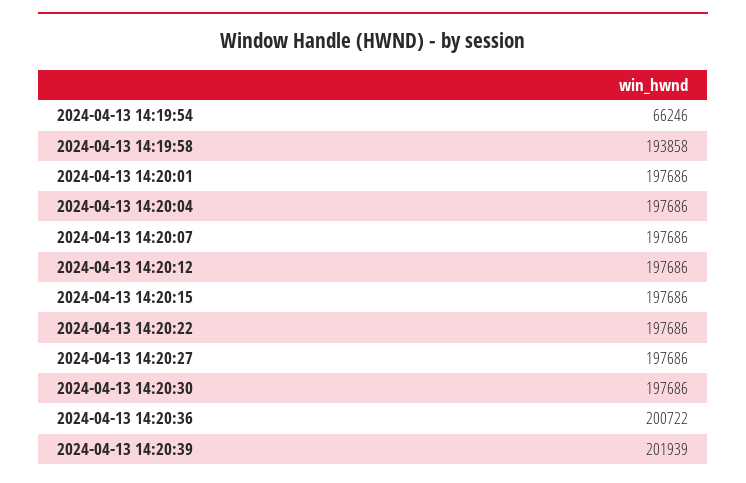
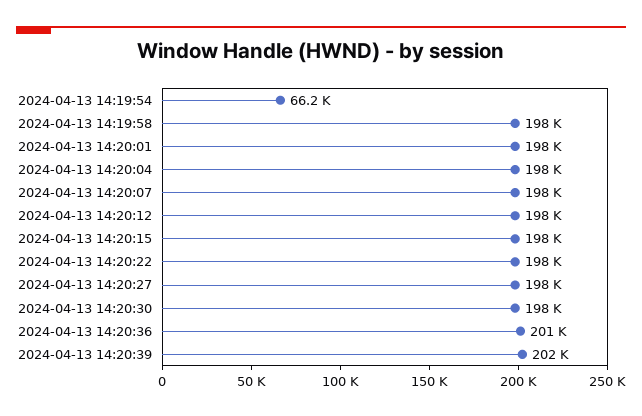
  {
    "2024-04-13 14:19:54": 66246,
-   "2024-04-13 14:19:58": 193858,
+   "2024-04-13 14:19:58": 198000,
    "2024-04-13 14:20:01": 197686,
    "2024-04-13 14:20:04": 197686,
    "2024-04-13 14:20:07": 197686,
    "2024-04-13 14:20:12": 197686,
    "2024-04-13 14:20:15": 197686,
    "2024-04-13 14:20:22": 197686,
    "2024-04-13 14:20:27": 197686,
    "2024-04-13 14:20:30": 197686,
    "2024-04-13 14:20:36": 200722,
    "2024-04-13 14:20:39": 201939
  }

